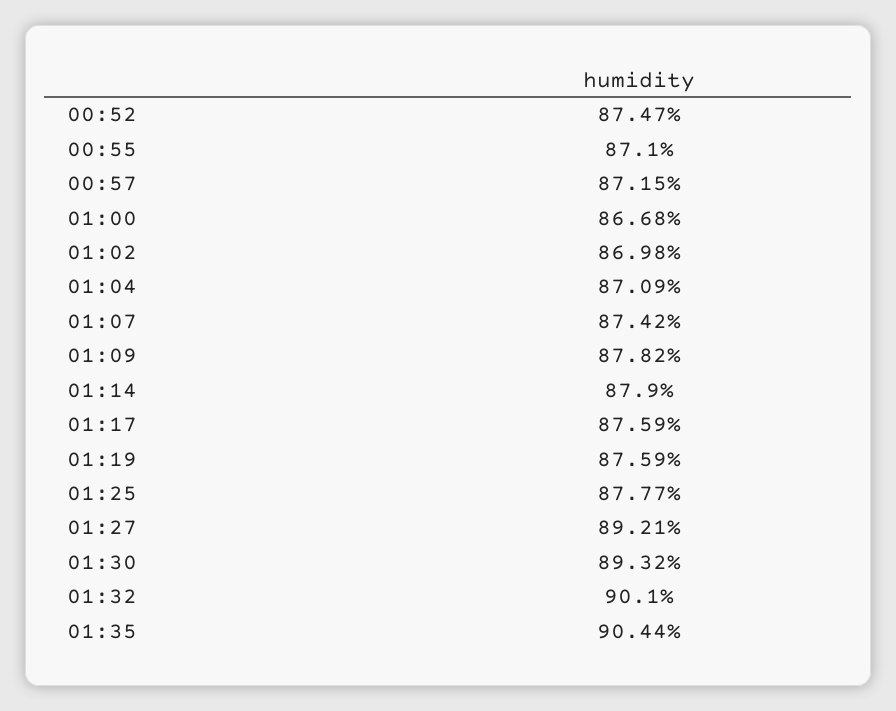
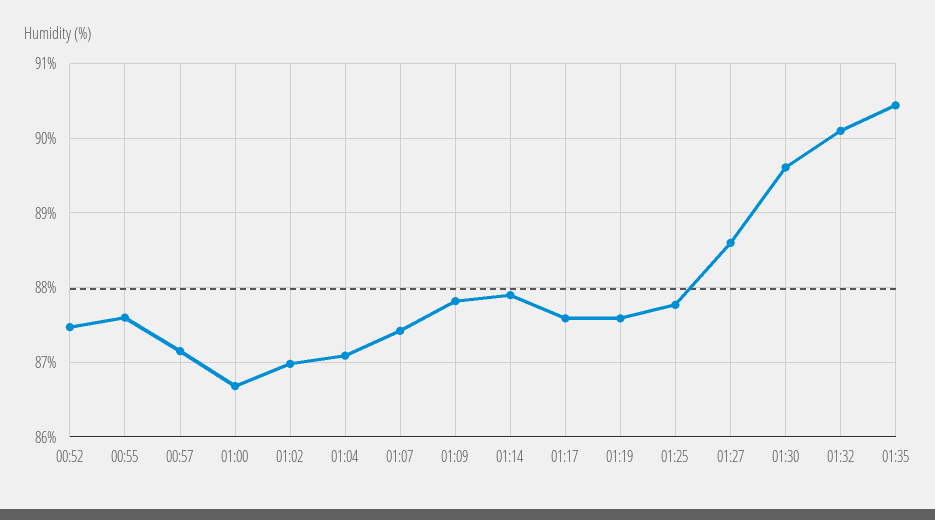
  {
    "00:52": 87.47,
-   "00:55": 87.1,
+   "00:55": 87.6,
    "00:57": 87.15,
    "01:00": 86.68,
    "01:02": 86.98,
    "01:04": 87.09,
    "01:07": 87.42,
    "01:09": 87.82,
    "01:14": 87.9,
    "01:17": 87.59,
    "01:19": 87.59,
    "01:25": 87.77,
-   "01:27": 89.21,
+   "01:27": 88.6,
-   "01:30": 89.32,
+   "01:30": 89.6,
    "01:32": 90.1,
    "01:35": 90.44
  }

